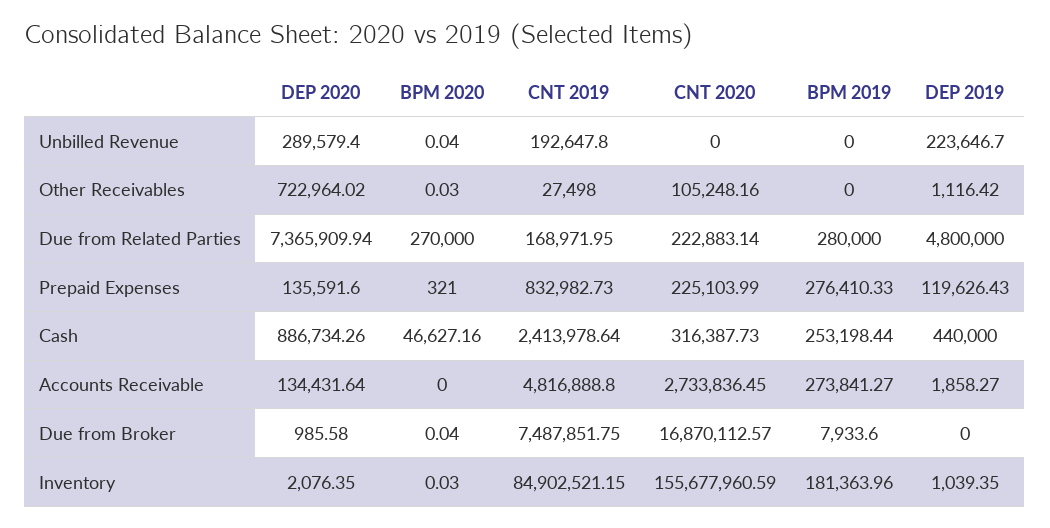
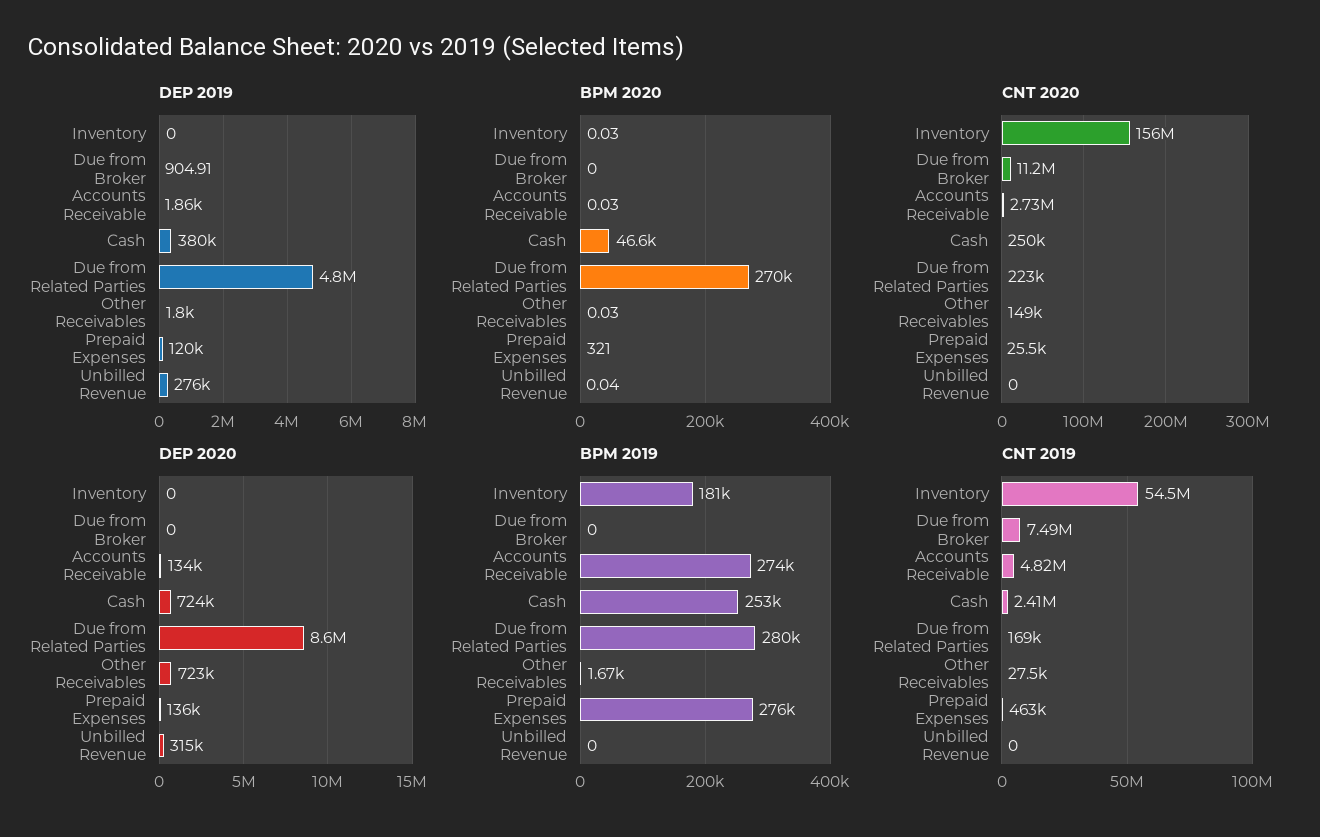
  {
    "DEP 2020": {
-     "Unbilled Revenue": 289579.4,
+     "Unbilled Revenue": 315000,
      "Other Receivables": 722964.02,
-     "Due from Related Parties": 7365909.94,
+     "Due from Related Parties": 8600000,
      "Prepaid Expenses": 135591.6,
-     "Cash": 886734.26,
+     "Cash": 724000,
      "Accounts Receivable": 134431.64,
-     "Due from Broker": 985.58,
+     "Due from Broker": 0,
-     "Inventory": 2076.35
+     "Inventory": 0
    },
    "BPM 2020": {
      "Unbilled Revenue": 0.04,
      "Other Receivables": 0.03,
      "Due from Related Parties": 270000,
      "Prepaid Expenses": 321,
      "Cash": 46627.16,
-     "Accounts Receivable": 0,
+     "Accounts Receivable": 0.03,
-     "Due from Broker": 0.04,
+     "Due from Broker": 0,
      "Inventory": 0.03
    },
    "CNT 2019": {
-     "Unbilled Revenue": 192647.8,
+     "Unbilled Revenue": 0,
      "Other Receivables": 27498,
      "Due from Related Parties": 168971.95,
-     "Prepaid Expenses": 832982.73,
+     "Prepaid Expenses": 463000,
      "Cash": 2413978.64,
      "Accounts Receivable": 4816888.8,
      "Due from Broker": 7487851.75,
-     "Inventory": 84902521.15
+     "Inventory": 54500000
    },
    "CNT 2020": {
      "Unbilled Revenue": 0,
-     "Other Receivables": 105248.16,
+     "Other Receivables": 149000,
      "Due from Related Parties": 222883.14,
-     "Prepaid Expenses": 225103.99,
+     "Prepaid Expenses": 25500,
-     "Cash": 316387.73,
+     "Cash": 250000,
      "Accounts Receivable": 2733836.45,
-     "Due from Broker": 16870112.57,
+     "Due from Broker": 11200000,
      "Inventory": 155677960.59
    },
    "BPM 2019": {
      "Unbilled Revenue": 0,
-     "Other Receivables": 0,
+     "Other Receivables": 1670,
      "Due from Related Parties": 280000,
      "Prepaid Expenses": 276410.33,
      "Cash": 253198.44,
      "Accounts Receivable": 273841.27,
-     "Due from Broker": 7933.6,
+     "Due from Broker": 0,
      "Inventory": 181363.96
    },
    "DEP 2019": {
-     "Unbilled Revenue": 223646.7,
+     "Unbilled Revenue": 276000,
-     "Other Receivables": 1116.42,
+     "Other Receivables": 1800,
      "Due from Related Parties": 4800000,
      "Prepaid Expenses": 119626.43,
-     "Cash": 440000,
+     "Cash": 380000,
      "Accounts Receivable": 1858.27,
-     "Due from Broker": 0,
+     "Due from Broker": 904.91,
-     "Inventory": 1039.35
+     "Inventory": 0
    }
  }

